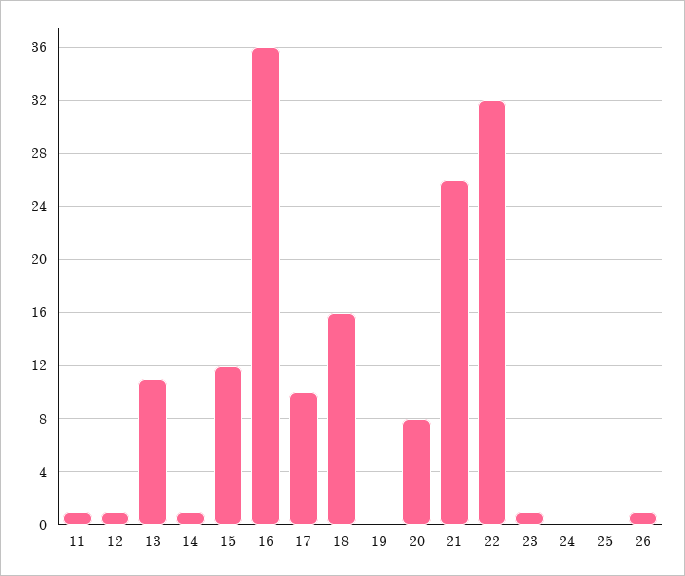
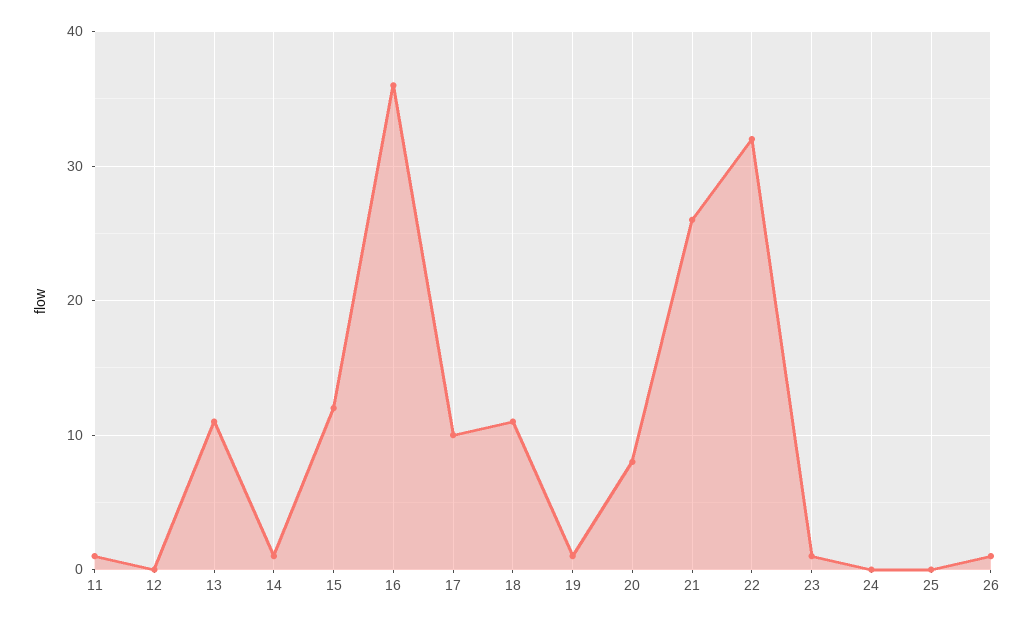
  {
    "11": 1,
-   "12": 1,
+   "12": 0,
    "13": 11,
    "14": 1,
    "15": 12,
    "16": 36,
    "17": 10,
-   "18": 16,
+   "18": 11,
-   "19": 0,
+   "19": 1,
    "20": 8,
    "21": 26,
    "22": 32,
    "23": 1,
    "24": 0,
    "25": 0,
    "26": 1
  }

